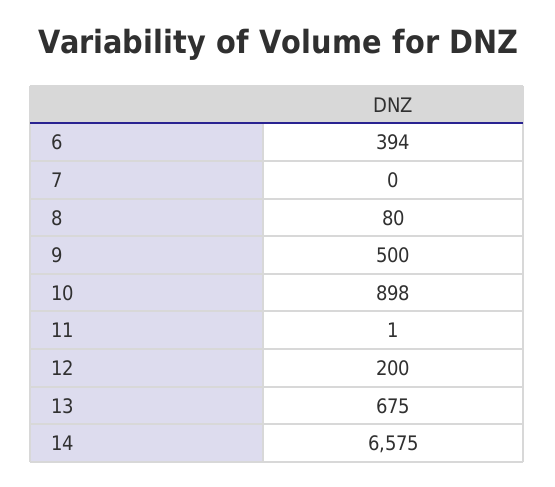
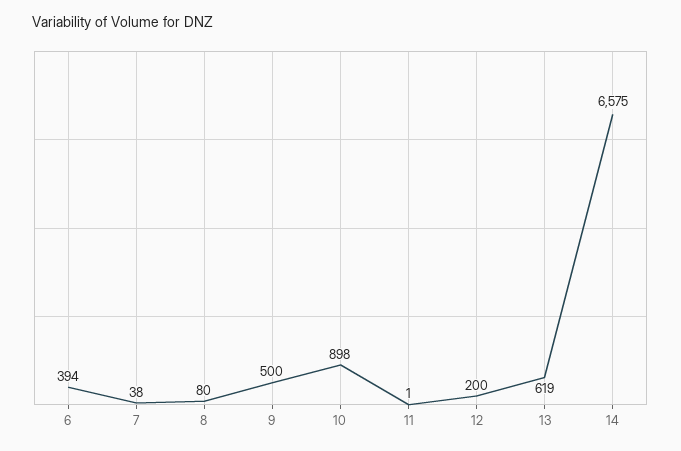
  {
    "6": 394,
-   "7": 0,
+   "7": 38,
    "8": 80,
    "9": 500,
    "10": 898,
    "11": 1,
    "12": 200,
-   "13": 675,
+   "13": 619,
    "14": 6575
  }

